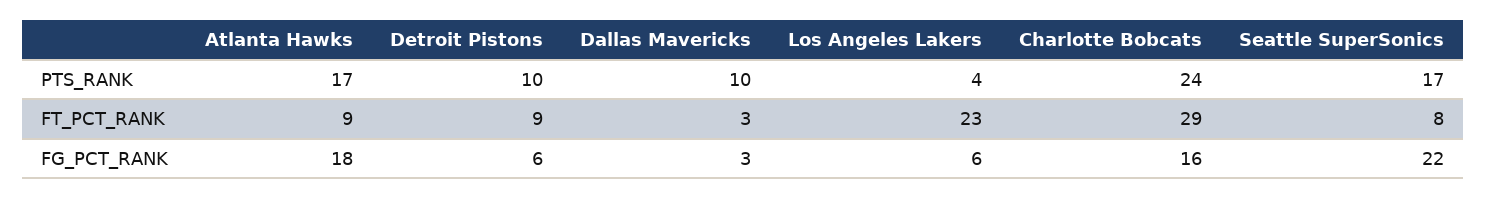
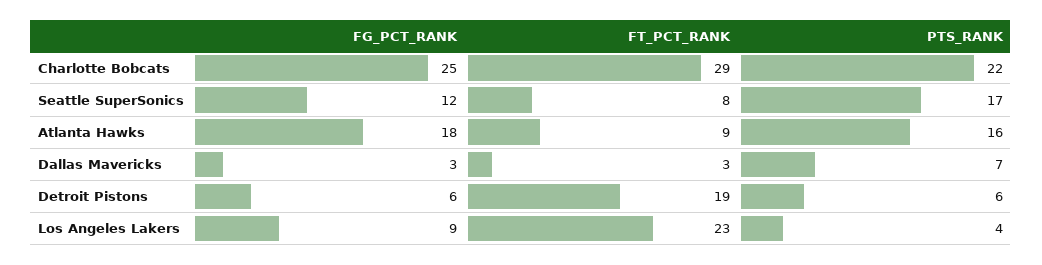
  {
    "Atlanta Hawks": {
-     "PTS_RANK": 17,
+     "PTS_RANK": 16,
      "FT_PCT_RANK": 9,
      "FG_PCT_RANK": 18
    },
    "Detroit Pistons": {
-     "PTS_RANK": 10,
+     "PTS_RANK": 6,
-     "FT_PCT_RANK": 9,
+     "FT_PCT_RANK": 19,
      "FG_PCT_RANK": 6
    },
    "Dallas Mavericks": {
-     "PTS_RANK": 10,
+     "PTS_RANK": 7,
      "FT_PCT_RANK": 3,
      "FG_PCT_RANK": 3
    },
    "Los Angeles Lakers": {
      "PTS_RANK": 4,
      "FT_PCT_RANK": 23,
-     "FG_PCT_RANK": 6
+     "FG_PCT_RANK": 9
    },
    "Charlotte Bobcats": {
-     "PTS_RANK": 24,
+     "PTS_RANK": 22,
      "FT_PCT_RANK": 29,
-     "FG_PCT_RANK": 16
+     "FG_PCT_RANK": 25
    },
    "Seattle SuperSonics": {
      "PTS_RANK": 17,
      "FT_PCT_RANK": 8,
-     "FG_PCT_RANK": 22
+     "FG_PCT_RANK": 12
    }
  }

